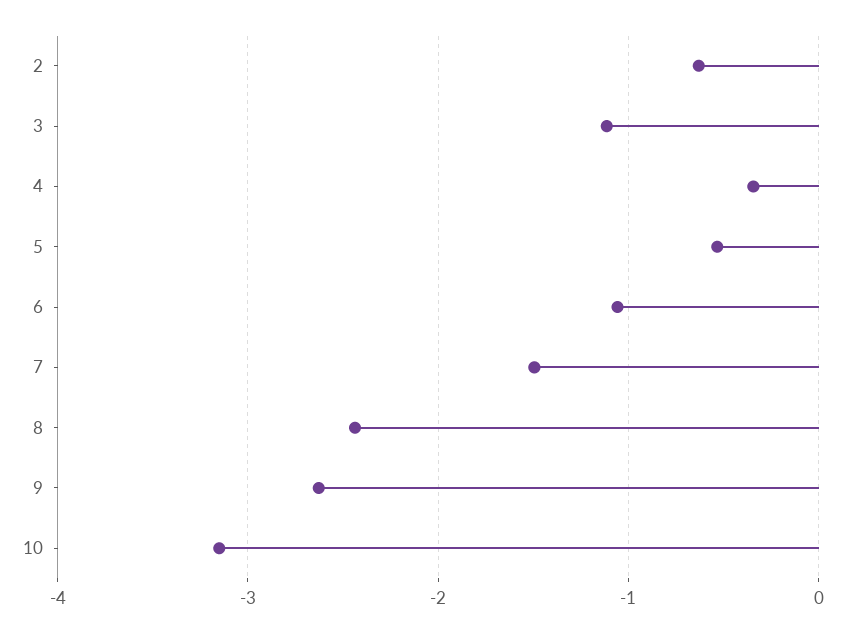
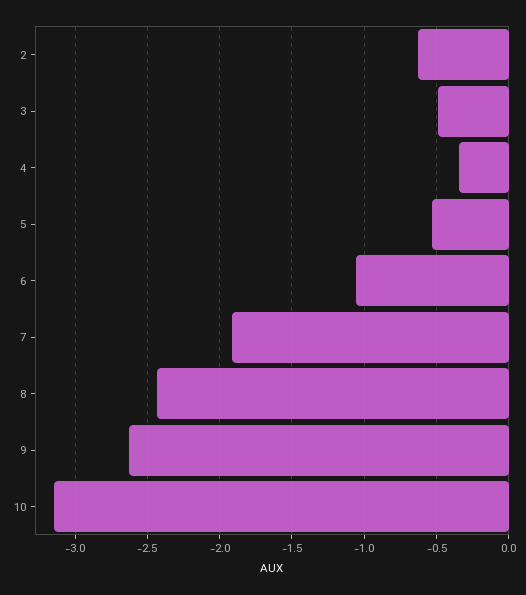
  {
    "2": -0.65,
-   "3": -1.1,
+   "3": -0.5,
    "4": -0.35,
    "5": -0.55,
    "6": -1.05,
-   "7": -1.5,
+   "7": -1.9,
    "8": -2.45,
    "9": -2.65,
    "10": -3.15
  }

